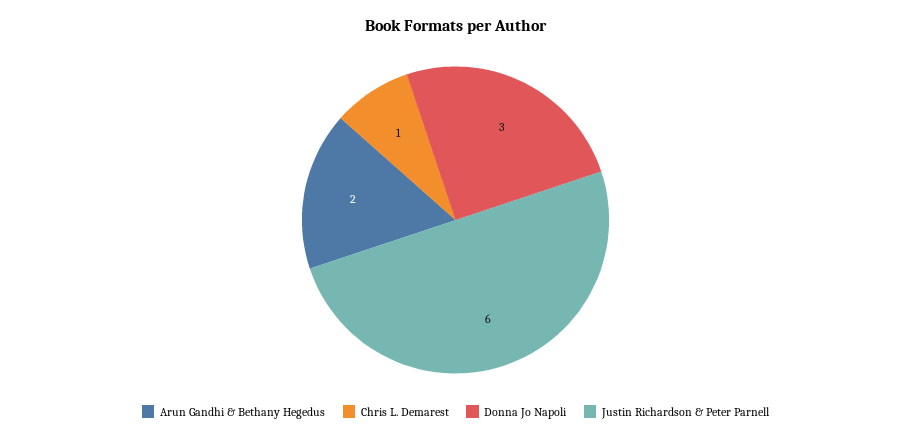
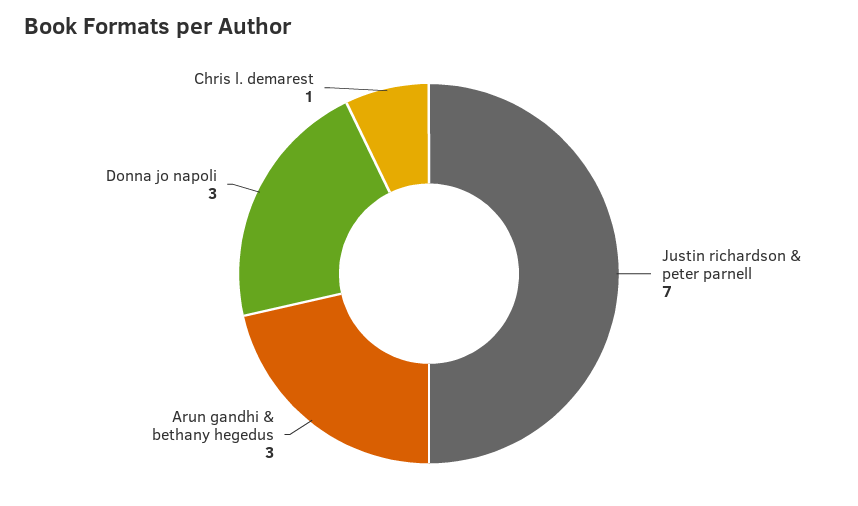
  {
-   "Arun Gandhi & Bethany Hegedus": 2,
+   "Arun Gandhi & Bethany Hegedus": 3,
    "Chris L. Demarest": 1,
    "Donna Jo Napoli": 3,
-   "Justin Richardson & Peter Parnell": 6
+   "Justin Richardson & Peter Parnell": 7
  }

